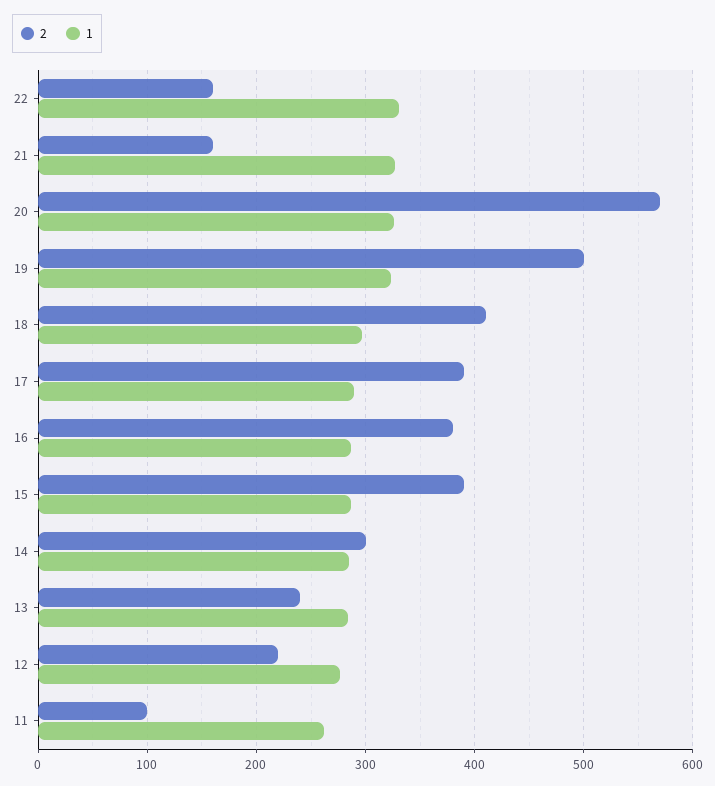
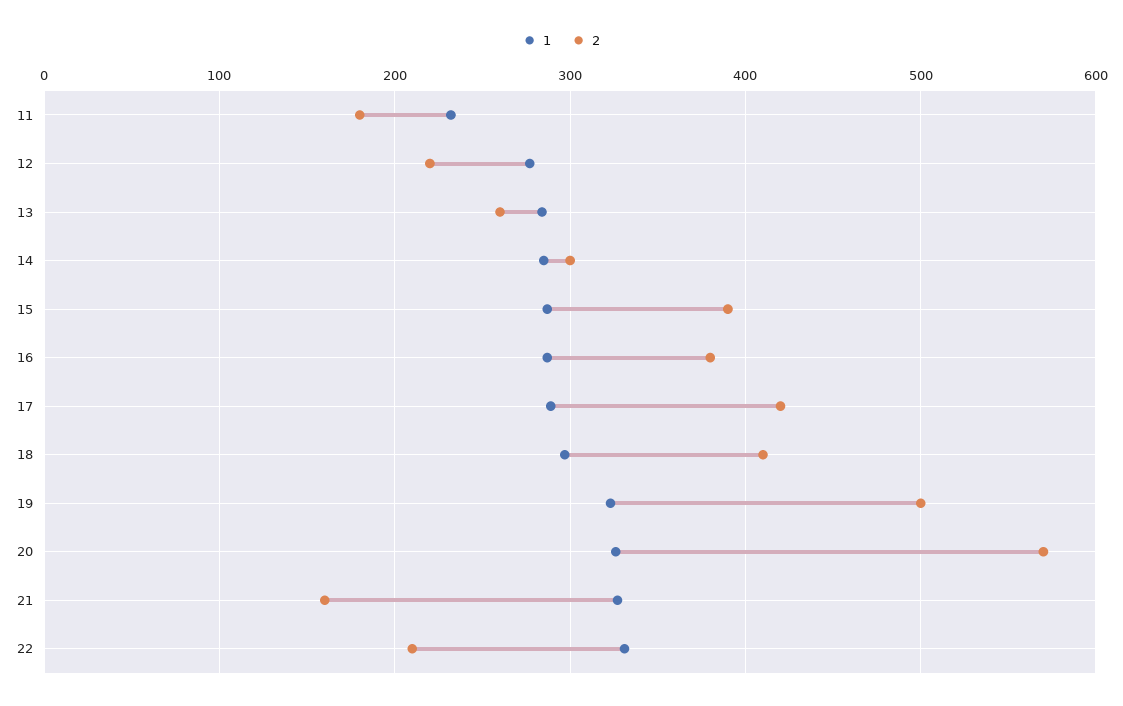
  {
    "2": {
-     "22": 160,
+     "22": 210,
      "21": 160,
      "20": 570,
      "19": 500,
      "18": 410,
-     "17": 390,
+     "17": 420,
      "16": 380,
      "15": 390,
      "14": 300,
-     "13": 240,
+     "13": 260,
      "12": 220,
-     "11": 100
+     "11": 180
    },
    "1": {
      "22": 330,
      "21": 330,
      "20": 330,
      "19": 320,
      "18": 300,
      "17": 290,
      "16": 290,
      "15": 290,
      "14": 290,
      "13": 280,
      "12": 280,
-     "11": 260
+     "11": 230
    }
  }

